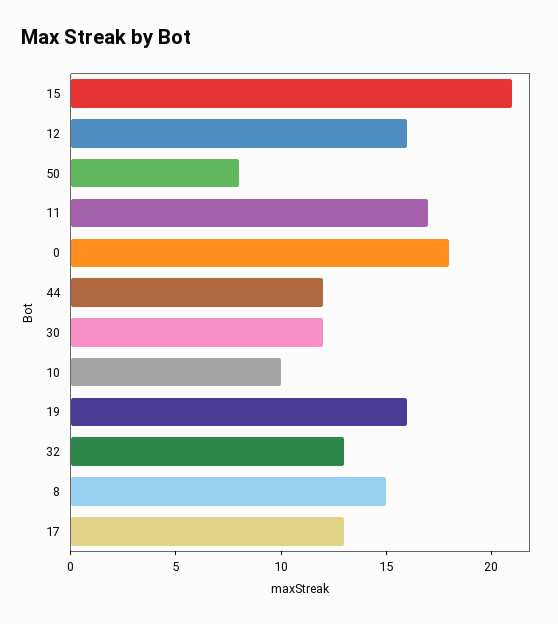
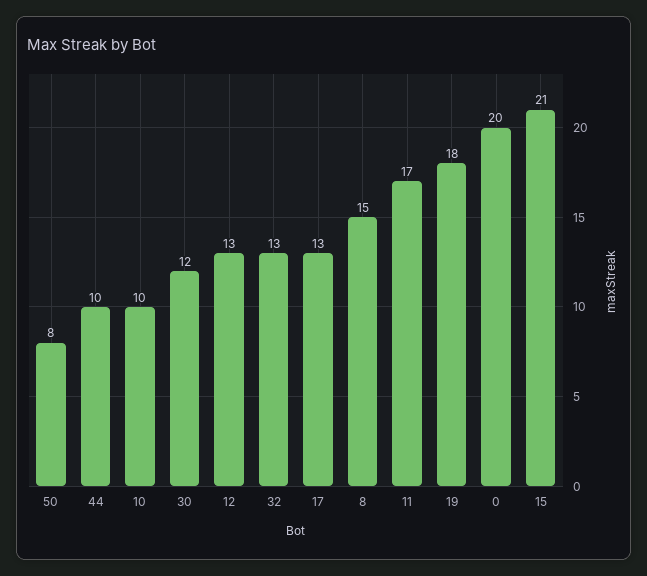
  {
    "15": 21,
-   "12": 16,
+   "12": 13,
    "50": 8,
    "11": 17,
-   "0": 18,
+   "0": 20,
-   "44": 12,
+   "44": 10,
    "30": 12,
    "10": 10,
-   "19": 16,
+   "19": 18,
    "32": 13,
    "8": 15,
    "17": 13
  }

